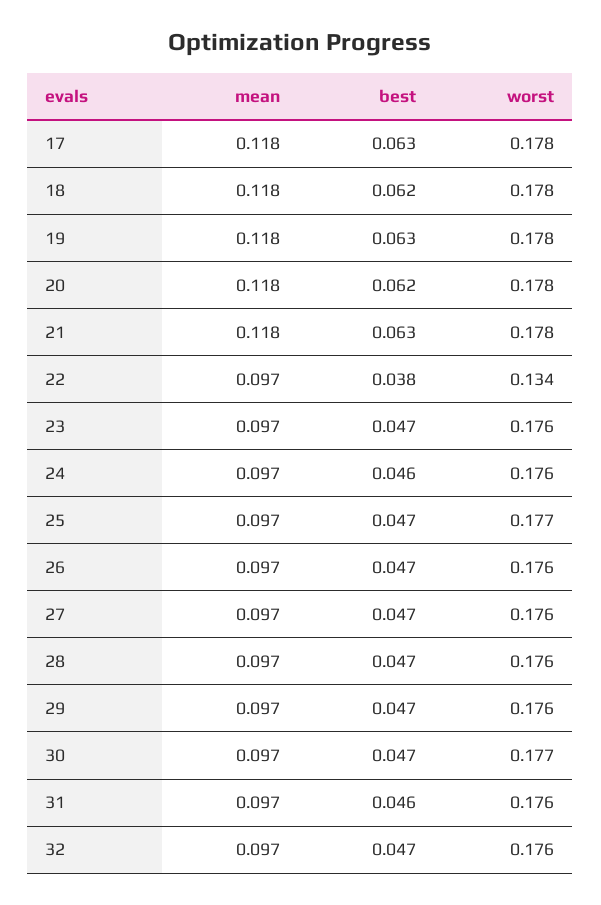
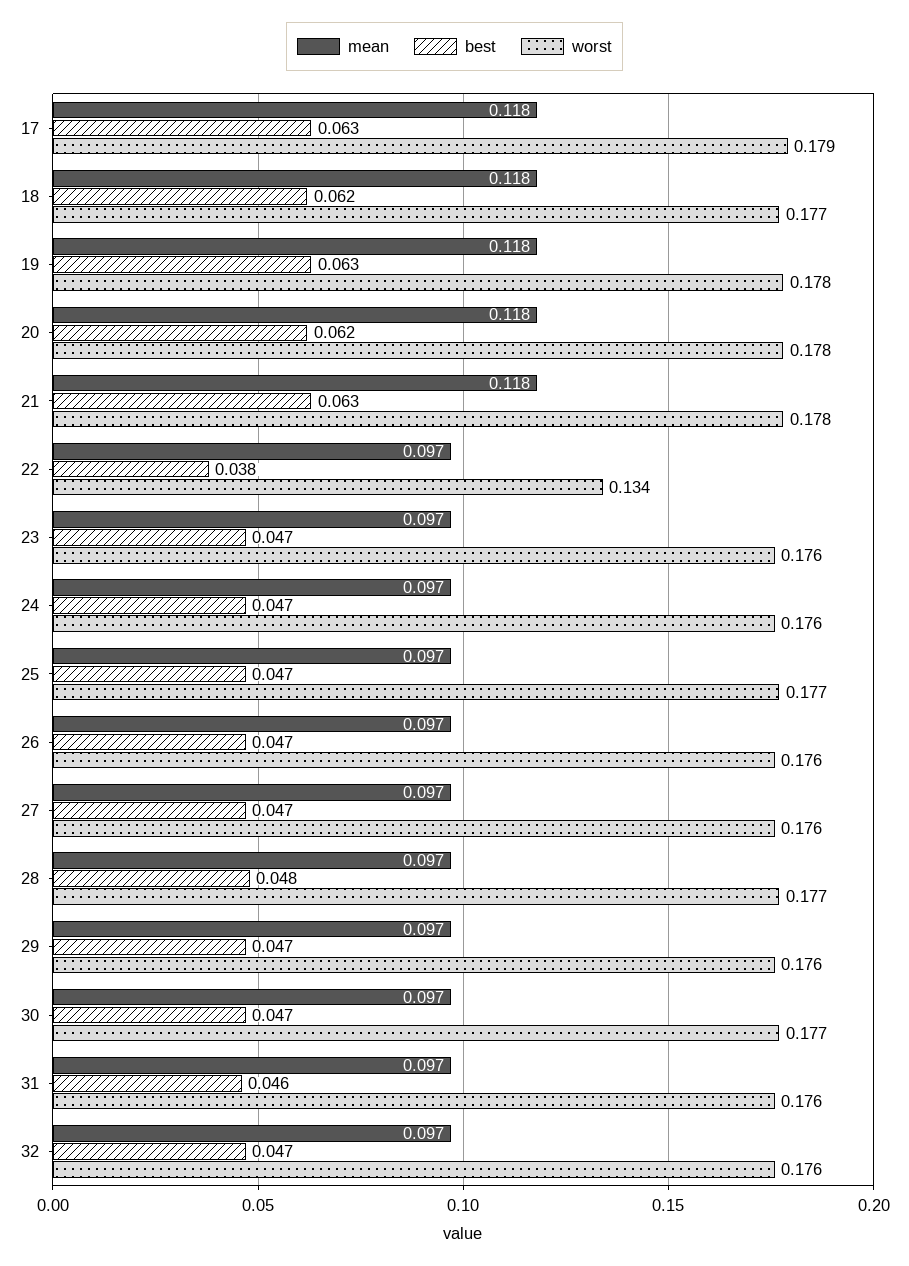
  {
    "mean": {
      "17": 0.118,
      "18": 0.118,
      "19": 0.118,
      "20": 0.118,
      "21": 0.118,
      "22": 0.097,
      "23": 0.097,
      "24": 0.097,
      "25": 0.097,
      "26": 0.097,
      "27": 0.097,
      "28": 0.097,
      "29": 0.097,
      "30": 0.097,
      "31": 0.097,
      "32": 0.097
    },
    "best": {
      "17": 0.063,
      "18": 0.062,
      "19": 0.063,
      "20": 0.062,
      "21": 0.063,
      "22": 0.038,
      "23": 0.047,
-     "24": 0.046,
+     "24": 0.047,
      "25": 0.047,
      "26": 0.047,
      "27": 0.047,
-     "28": 0.047,
+     "28": 0.048,
      "29": 0.047,
      "30": 0.047,
      "31": 0.046,
      "32": 0.047
    },
    "worst": {
-     "17": 0.178,
+     "17": 0.179,
-     "18": 0.178,
+     "18": 0.177,
      "19": 0.178,
      "20": 0.178,
      "21": 0.178,
      "22": 0.134,
      "23": 0.176,
      "24": 0.176,
      "25": 0.177,
      "26": 0.176,
      "27": 0.176,
-     "28": 0.176,
+     "28": 0.177,
      "29": 0.176,
      "30": 0.177,
      "31": 0.176,
      "32": 0.176
    }
  }

